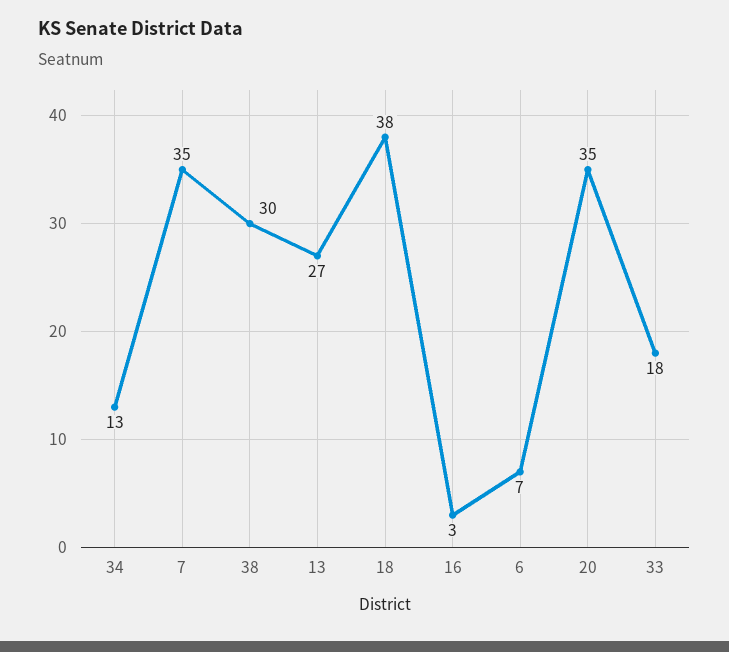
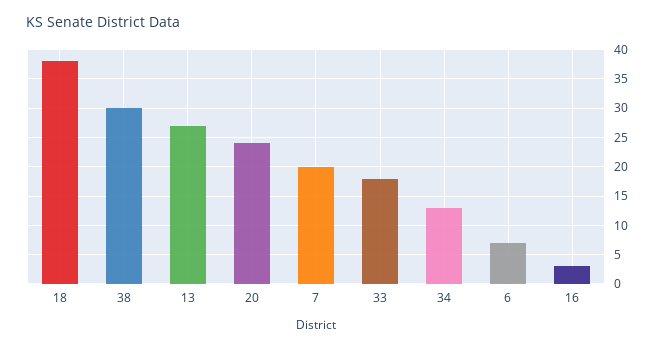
  {
    "34": 13,
-   "7": 35,
+   "7": 20,
    "38": 30,
    "13": 27,
    "18": 38,
    "16": 3,
    "6": 7,
-   "20": 35,
+   "20": 25,
    "33": 18
  }

